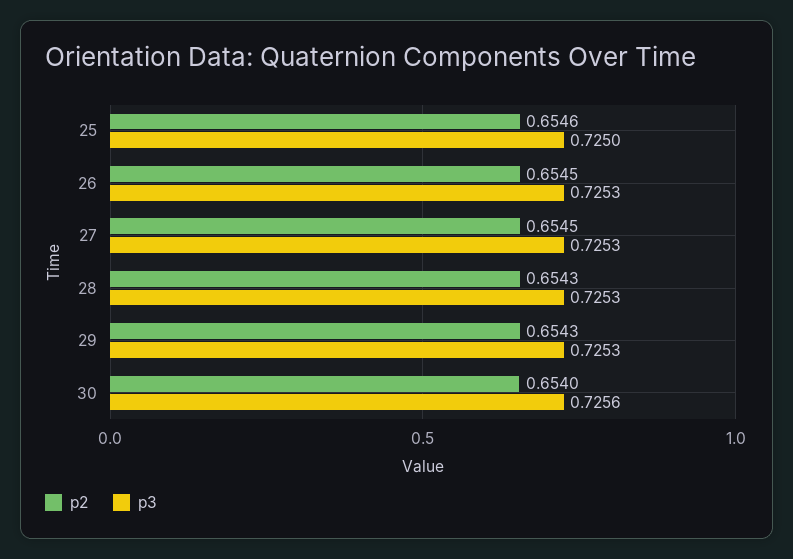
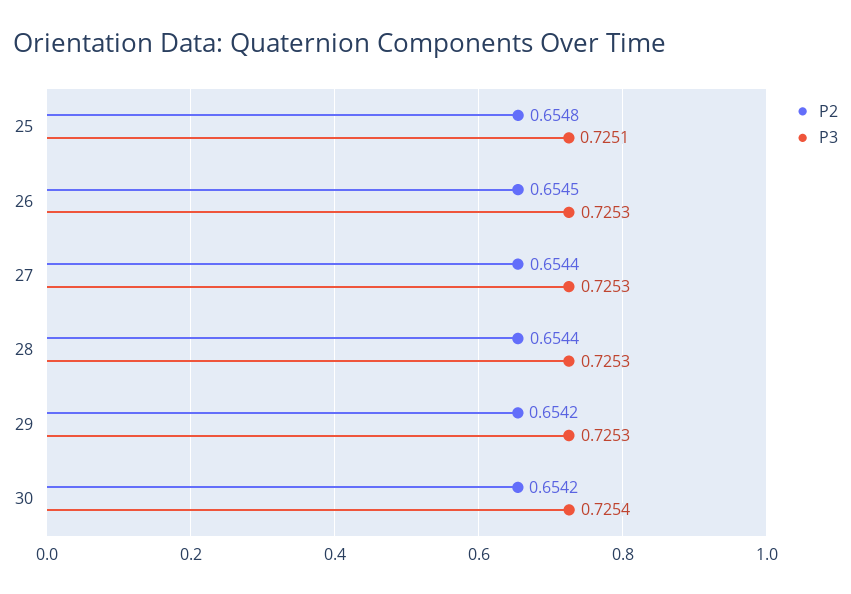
  {
    "p2": {
-     "25": 0.6546,
+     "25": 0.6548,
      "26": 0.6545,
-     "27": 0.6545,
+     "27": 0.6544,
-     "28": 0.6543,
+     "28": 0.6544,
-     "29": 0.6543,
+     "29": 0.6542,
-     "30": 0.654
+     "30": 0.6542
    },
    "p3": {
-     "25": 0.725,
+     "25": 0.7251,
      "26": 0.7253,
      "27": 0.7253,
      "28": 0.7253,
      "29": 0.7253,
-     "30": 0.7256
+     "30": 0.7254
    }
  }

